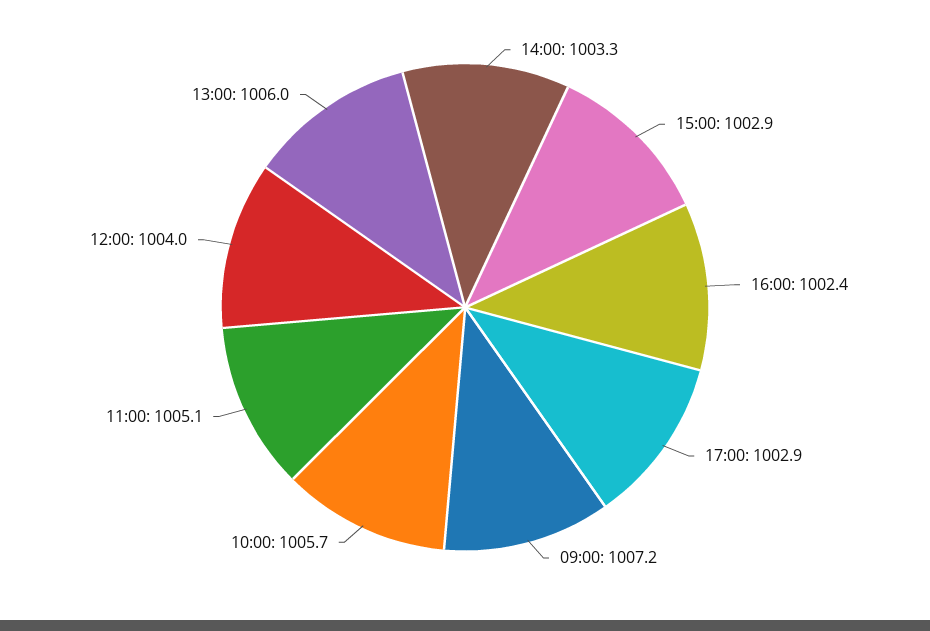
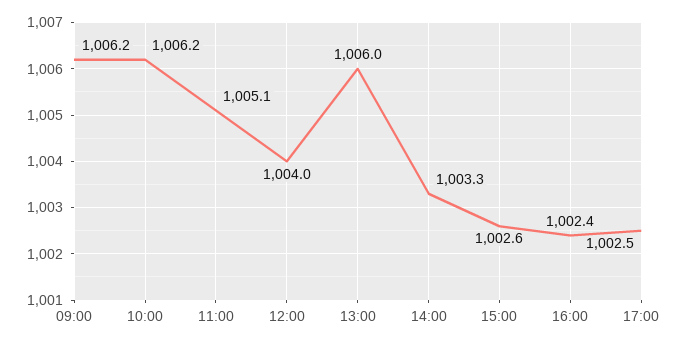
  {
    "14:00": 1003.3,
-   "15:00": 1002.9,
+   "15:00": 1002.6,
    "16:00": 1002.4,
-   "17:00": 1002.9,
+   "17:00": 1002.5,
-   "09:00": 1007.2,
+   "09:00": 1006.2,
-   "10:00": 1005.7,
+   "10:00": 1006.2,
    "11:00": 1005.1,
    "12:00": 1004,
    "13:00": 1006
  }

